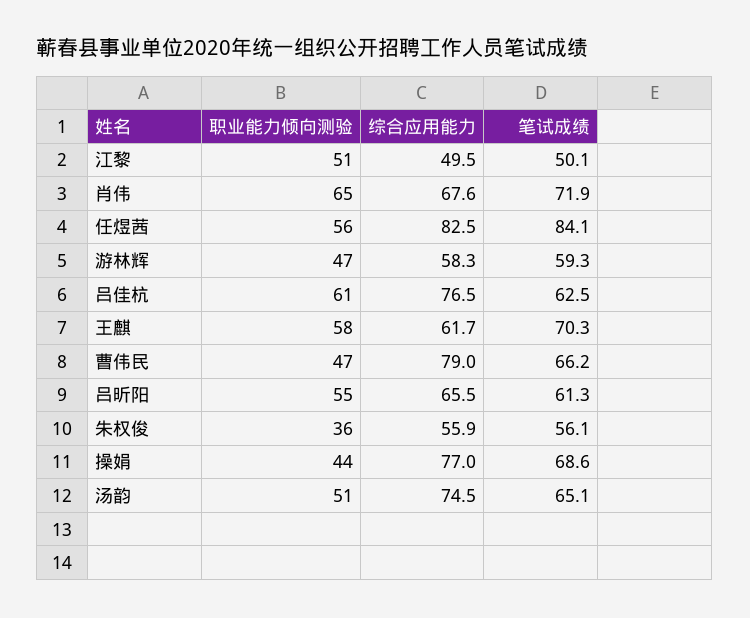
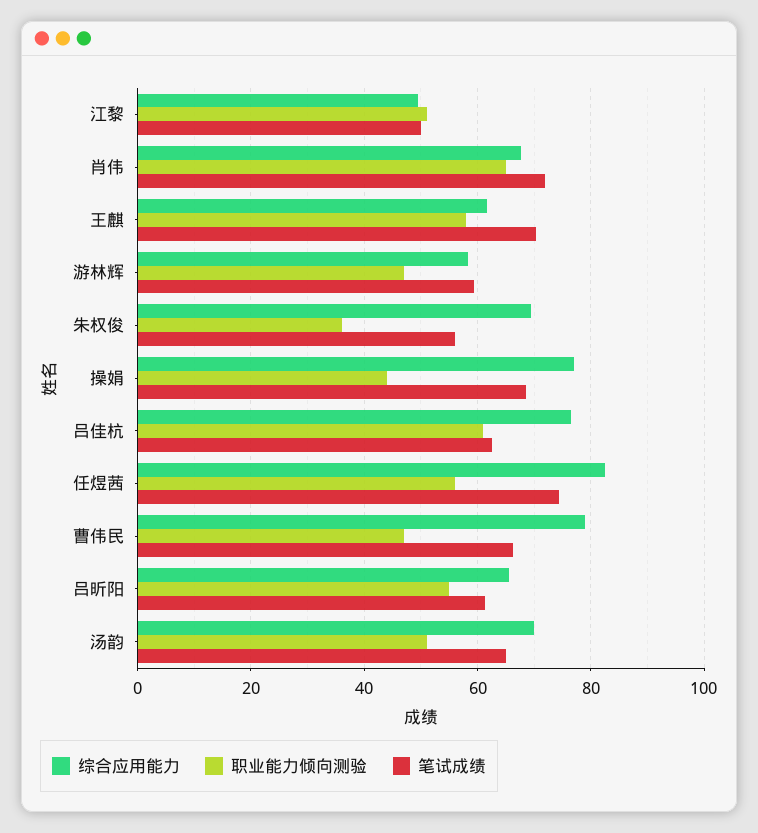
  {
    "职业能力倾向测验": {
      "江黎": 51,
      "肖伟": 65,
      "任煜茜": 56,
      "游林辉": 47,
      "吕佳杭": 61,
      "王麒": 58,
      "曹伟民": 47,
      "吕昕阳": 55,
      "朱权俊": 36,
      "操娟": 44,
      "汤韵": 51
    },
    "综合应用能力": {
      "江黎": 49.5,
      "肖伟": 67.6,
      "任煜茜": 82.5,
      "游林辉": 58.3,
      "吕佳杭": 76.5,
      "王麒": 61.7,
      "曹伟民": 79,
      "吕昕阳": 65.5,
-     "朱权俊": 55.9,
+     "朱权俊": 70,
      "操娟": 77,
-     "汤韵": 74.5
+     "汤韵": 70
    },
    "笔试成绩": {
      "江黎": 50.1,
      "肖伟": 71.9,
-     "任煜茜": 84.1,
+     "任煜茜": 74,
      "游林辉": 59.3,
      "吕佳杭": 62.5,
      "王麒": 70.3,
      "曹伟民": 66.2,
      "吕昕阳": 61.3,
      "朱权俊": 56.1,
      "操娟": 68.6,
      "汤韵": 65.1
    }
  }

